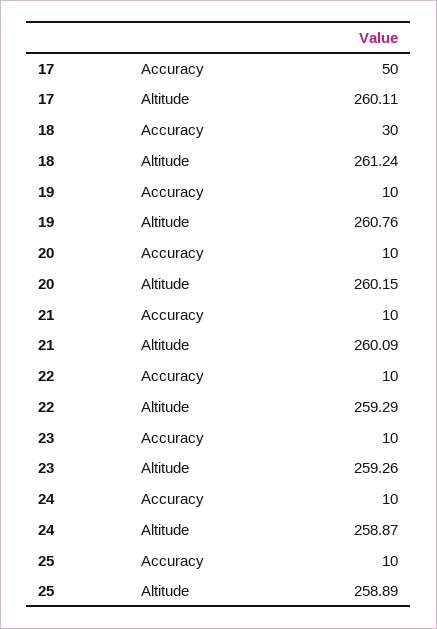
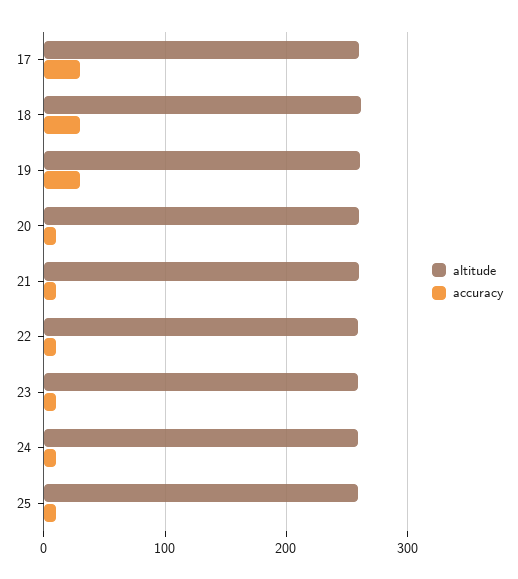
  {
    "Accuracy": {
-     "17": 50,
+     "17": 30,
      "18": 30,
-     "19": 10,
+     "19": 30,
      "20": 10,
      "21": 10,
      "22": 10,
      "23": 10,
      "24": 10,
      "25": 10
    },
    "Altitude": {
      "17": 260.11,
      "18": 261.24,
      "19": 260.76,
      "20": 260.15,
      "21": 260.09,
      "22": 259.29,
      "23": 259.26,
      "24": 258.87,
      "25": 258.89
    }
  }

